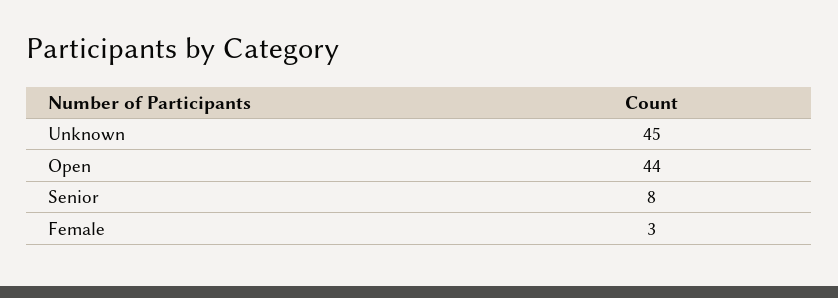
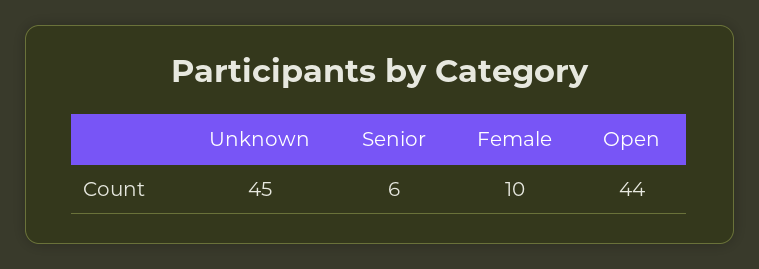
  {
    "Unknown": 45,
    "Open": 44,
-   "Senior": 8,
+   "Senior": 6,
-   "Female": 3
+   "Female": 10
  }

